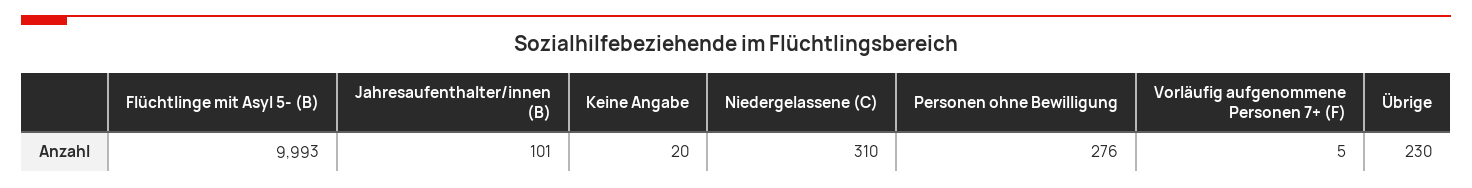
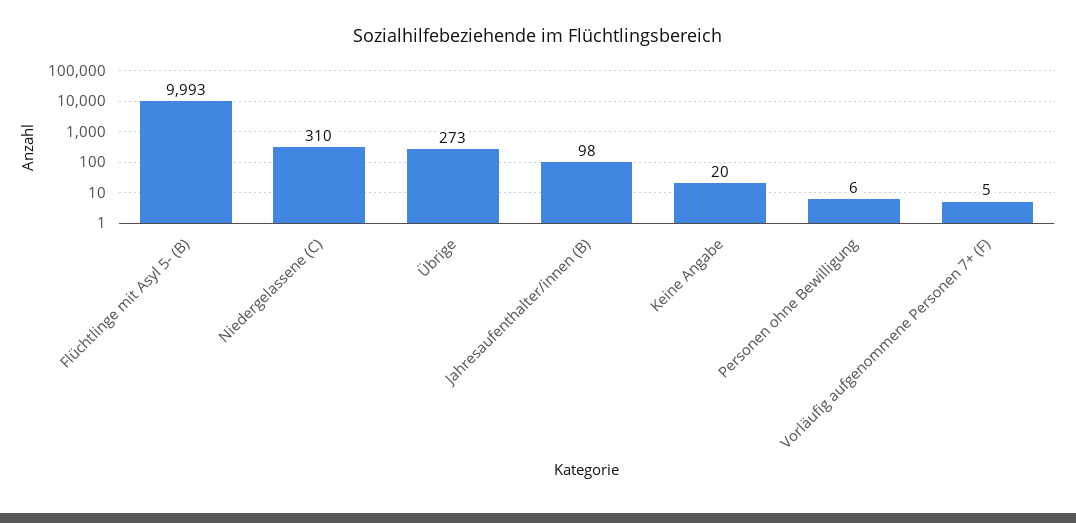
  {
    "Flüchtlinge mit Asyl 5- (B)": 9993,
-   "Jahresaufenthalter/innen (B)": 101,
+   "Jahresaufenthalter/innen (B)": 98,
    "Keine Angabe": 20,
    "Niedergelassene (C)": 310,
-   "Personen ohne Bewilligung": 276,
+   "Personen ohne Bewilligung": 6,
    "Vorläufig aufgenommene Personen 7+ (F)": 5,
-   "Übrige": 230
+   "Übrige": 273
  }

